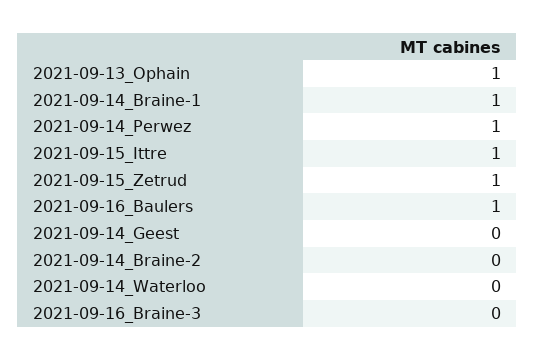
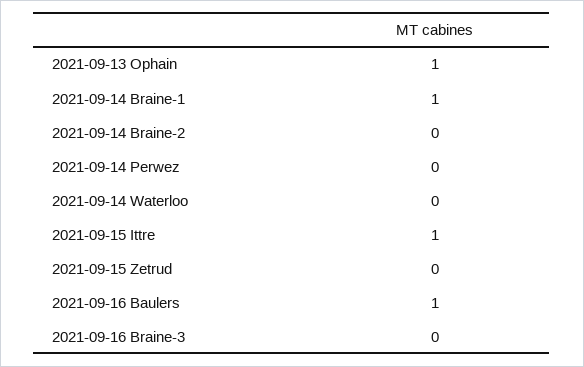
  {
    "2021-09-13_Ophain": 1,
    "2021-09-14_Braine-1": 1,
-   "2021-09-14_Perwez": 1,
+   "2021-09-14_Perwez": 0,
    "2021-09-15_Ittre": 1,
-   "2021-09-15_Zetrud": 1,
+   "2021-09-15_Zetrud": 0,
    "2021-09-16_Baulers": 1,
-   "2021-09-14_Geest": 0,
    "2021-09-14_Braine-2": 0,
    "2021-09-14_Waterloo": 0,
    "2021-09-16_Braine-3": 0
  }

